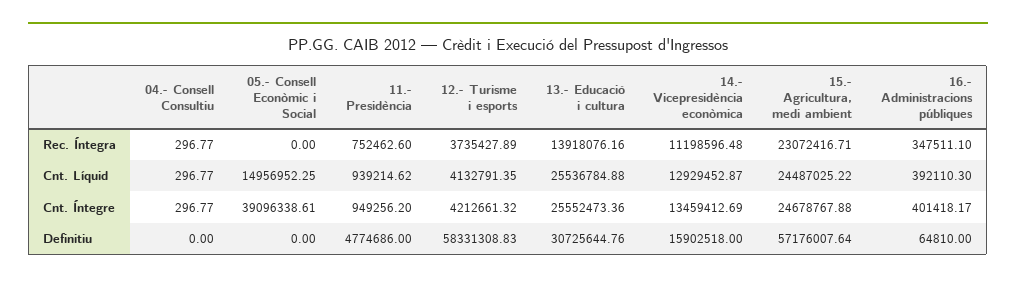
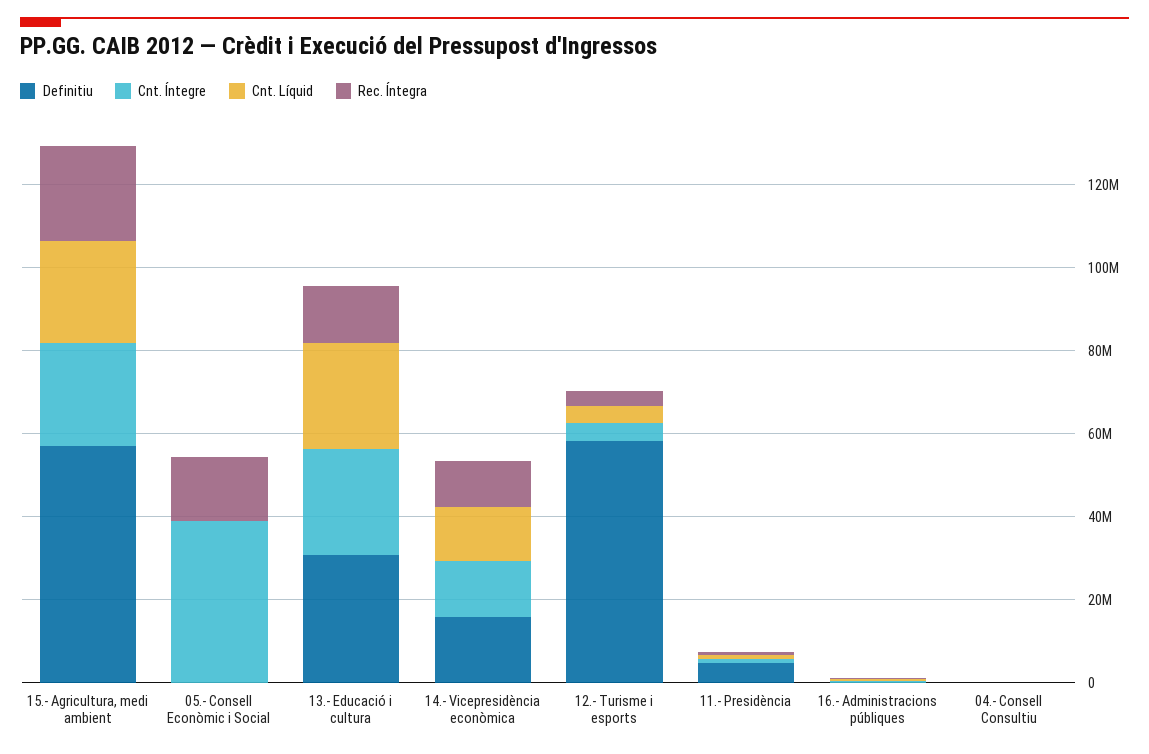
  {
    "Rec. Íntegra": {
      "04.- Consell Consultiu": 296.77,
-     "05.- Consell Econòmic i Social": 0,
+     "05.- Consell Econòmic i Social": 15000000,
      "11.- Presidència": 752462.6,
      "12.- Turisme i esports": 3735427.89,
      "13.- Educació i cultura": 13918076.16,
      "14.- Vicepresidència econòmica": 11198596.48,
      "15.- Agricultura, medi ambient": 23072416.71,
      "16.- Administracions públiques": 347511.1
    },
    "Cnt. Líquid": {
      "04.- Consell Consultiu": 296.77,
-     "05.- Consell Econòmic i Social": 14956952.25,
+     "05.- Consell Econòmic i Social": 0,
      "11.- Presidència": 939214.62,
      "12.- Turisme i esports": 4132791.35,
      "13.- Educació i cultura": 25536784.88,
      "14.- Vicepresidència econòmica": 12929452.87,
      "15.- Agricultura, medi ambient": 24487025.22,
      "16.- Administracions públiques": 392110.3
    },
    "Cnt. Íntegre": {
      "04.- Consell Consultiu": 296.77,
      "05.- Consell Econòmic i Social": 39096338.61,
      "11.- Presidència": 949256.2,
      "12.- Turisme i esports": 4212661.32,
      "13.- Educació i cultura": 25552473.36,
      "14.- Vicepresidència econòmica": 13459412.69,
      "15.- Agricultura, medi ambient": 24678767.88,
      "16.- Administracions públiques": 401418.17
    },
    "Definitiu": {
      "04.- Consell Consultiu": 0,
      "05.- Consell Econòmic i Social": 0,
      "11.- Presidència": 4774686,
      "12.- Turisme i esports": 58331308.83,
      "13.- Educació i cultura": 30725644.76,
      "14.- Vicepresidència econòmica": 15902518,
      "15.- Agricultura, medi ambient": 57176007.64,
      "16.- Administracions públiques": 64810
    }
  }

